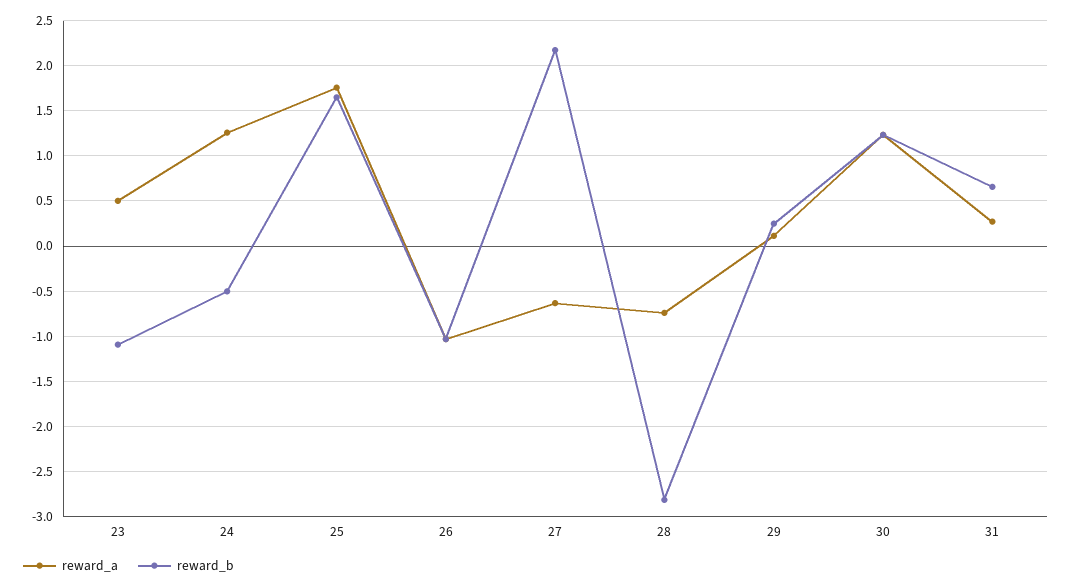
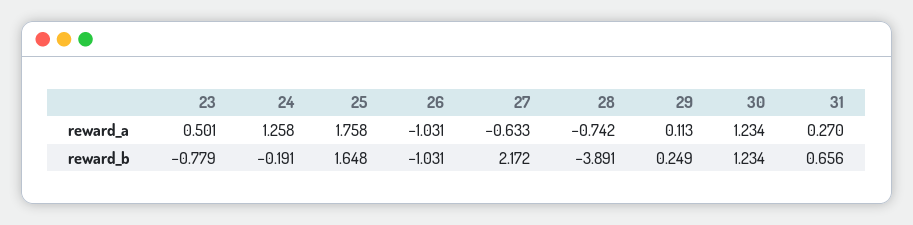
  {
    "reward_a": {
      "23": 0.501,
      "24": 1.258,
      "25": 1.758,
      "26": -1.031,
      "27": -0.633,
      "28": -0.742,
      "29": 0.113,
      "30": 1.234,
      "31": 0.27
    },
    "reward_b": {
-     "23": -1.1,
+     "23": -0.779,
-     "24": -0.5,
+     "24": -0.191,
      "25": 1.648,
      "26": -1.031,
      "27": 2.172,
-     "28": -2.8,
+     "28": -3.891,
      "29": 0.249,
      "30": 1.234,
      "31": 0.656
    }
  }

